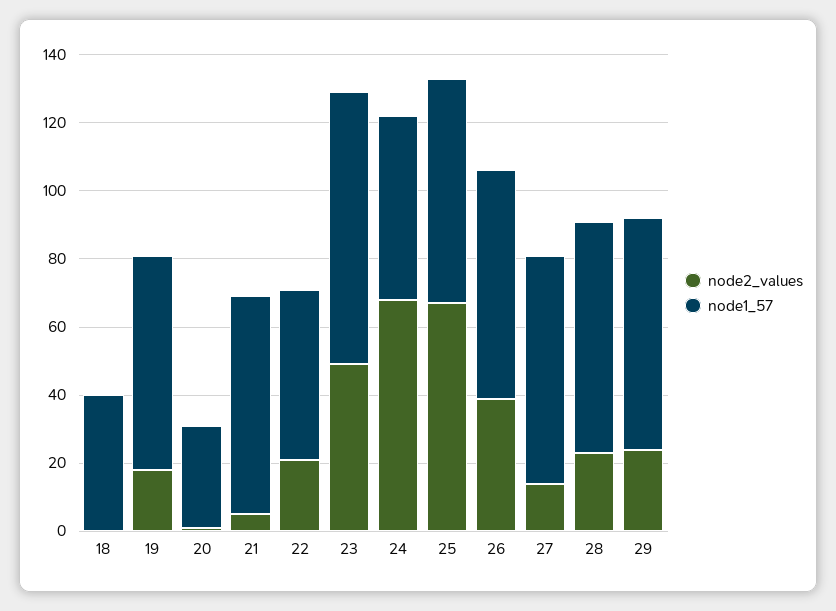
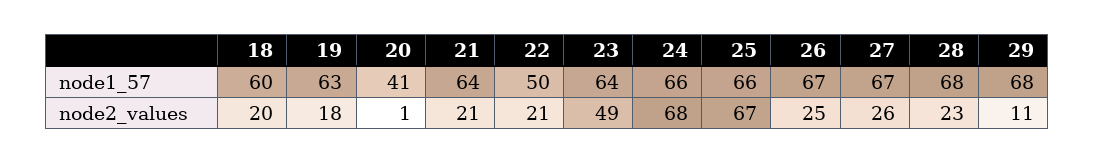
  {
    "node2_values": {
-     "18": 0,
+     "18": 20,
      "19": 18,
      "20": 1,
-     "21": 5,
+     "21": 21,
      "22": 21,
      "23": 49,
      "24": 68,
      "25": 67,
-     "26": 40,
+     "26": 25,
-     "27": 15,
+     "27": 26,
      "28": 23,
-     "29": 25
+     "29": 11
    },
    "node1_57": {
-     "18": 40,
+     "18": 60,
      "19": 63,
-     "20": 30,
+     "20": 41,
      "21": 64,
      "22": 50,
-     "23": 80,
+     "23": 64,
-     "24": 55,
+     "24": 66,
      "25": 66,
      "26": 67,
      "27": 67,
      "28": 68,
      "29": 68
    }
  }

